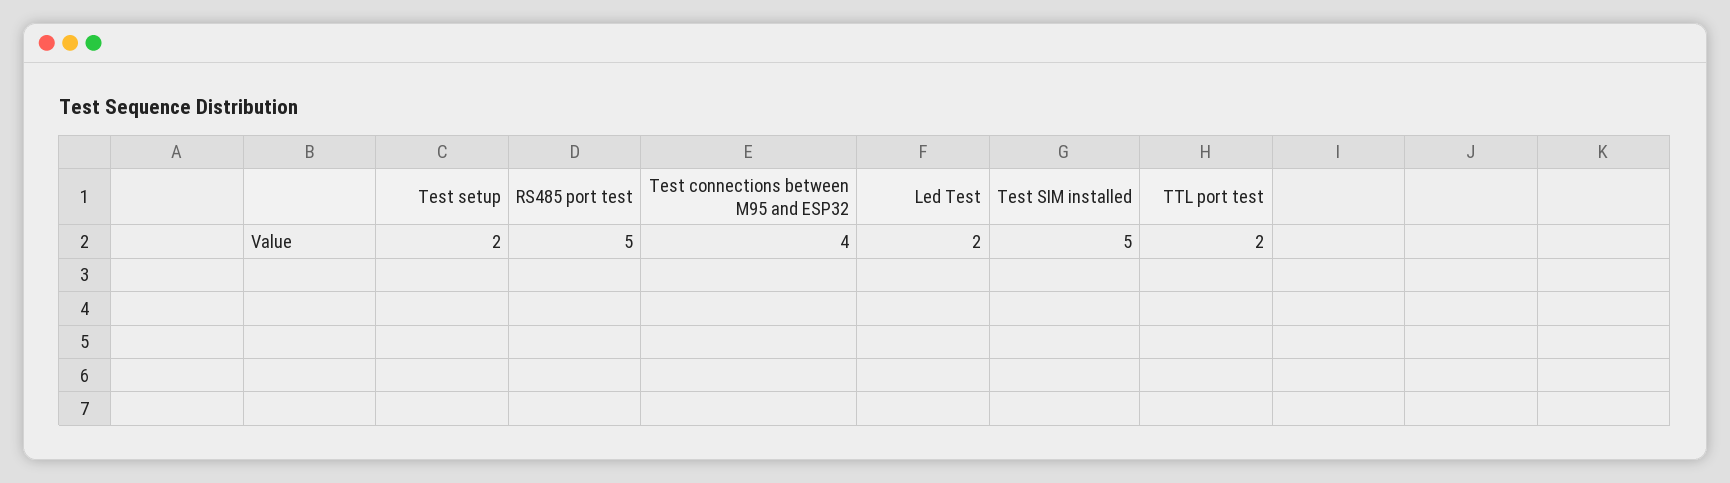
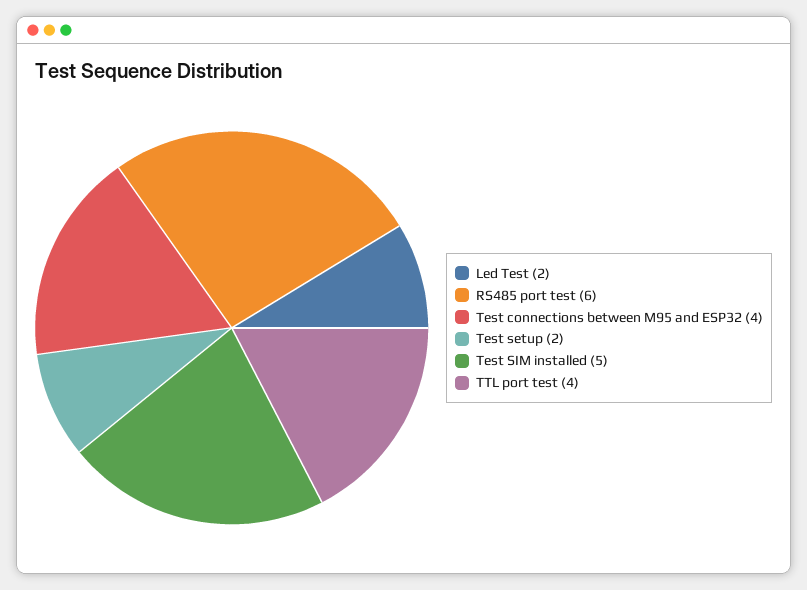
  {
    "Test setup": 2,
-   "RS485 port test": 5,
+   "RS485 port test": 6,
    "Test connections between M95 and ESP32": 4,
    "Led Test": 2,
    "Test SIM installed": 5,
-   "TTL port test": 2
+   "TTL port test": 4
  }

